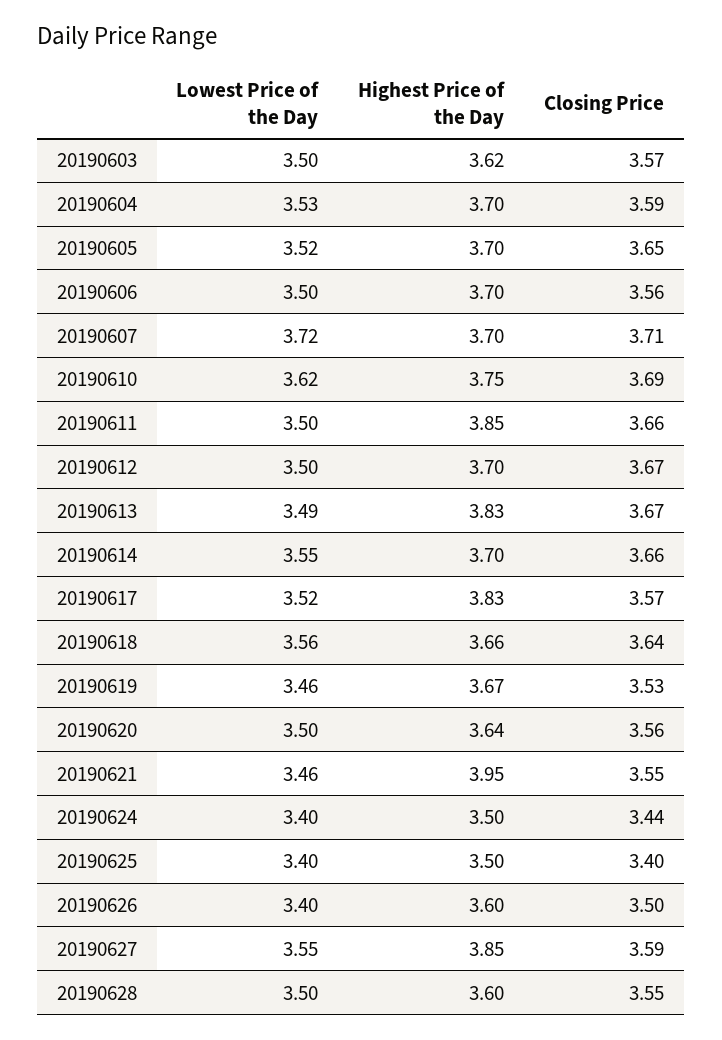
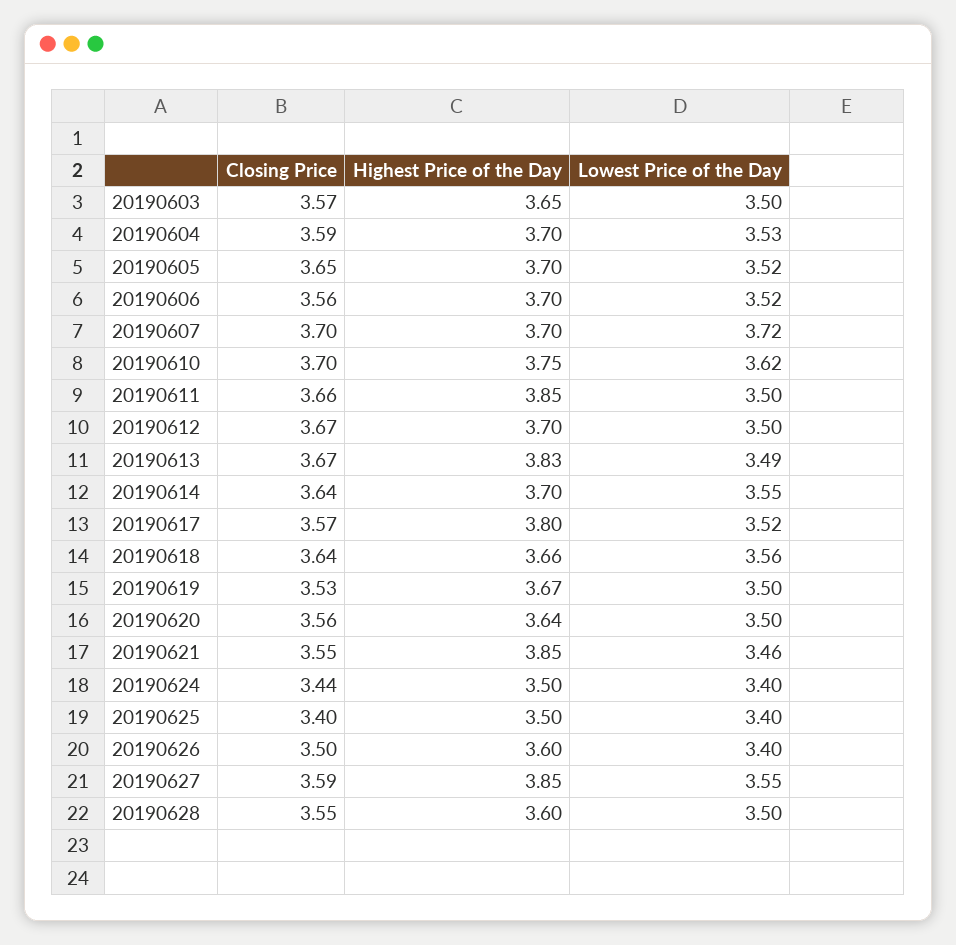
  {
    "Lowest Price of the Day": {
      "20190603": 3.5,
      "20190604": 3.53,
      "20190605": 3.52,
-     "20190606": 3.5,
+     "20190606": 3.52,
      "20190607": 3.72,
      "20190610": 3.62,
      "20190611": 3.5,
      "20190612": 3.5,
      "20190613": 3.49,
      "20190614": 3.55,
      "20190617": 3.52,
      "20190618": 3.56,
-     "20190619": 3.46,
+     "20190619": 3.5,
      "20190620": 3.5,
      "20190621": 3.46,
      "20190624": 3.4,
      "20190625": 3.4,
      "20190626": 3.4,
      "20190627": 3.55,
      "20190628": 3.5
    },
    "Highest Price of the Day": {
-     "20190603": 3.62,
+     "20190603": 3.65,
      "20190604": 3.7,
      "20190605": 3.7,
      "20190606": 3.7,
      "20190607": 3.7,
      "20190610": 3.75,
      "20190611": 3.85,
      "20190612": 3.7,
      "20190613": 3.83,
      "20190614": 3.7,
-     "20190617": 3.83,
+     "20190617": 3.8,
      "20190618": 3.66,
      "20190619": 3.67,
      "20190620": 3.64,
-     "20190621": 3.95,
+     "20190621": 3.85,
      "20190624": 3.5,
      "20190625": 3.5,
      "20190626": 3.6,
      "20190627": 3.85,
      "20190628": 3.6
    },
    "Closing Price": {
      "20190603": 3.57,
      "20190604": 3.59,
      "20190605": 3.65,
      "20190606": 3.56,
-     "20190607": 3.71,
+     "20190607": 3.7,
-     "20190610": 3.69,
+     "20190610": 3.7,
      "20190611": 3.66,
      "20190612": 3.67,
      "20190613": 3.67,
-     "20190614": 3.66,
+     "20190614": 3.64,
      "20190617": 3.57,
      "20190618": 3.64,
      "20190619": 3.53,
      "20190620": 3.56,
      "20190621": 3.55,
      "20190624": 3.44,
      "20190625": 3.4,
      "20190626": 3.5,
      "20190627": 3.59,
      "20190628": 3.55
    }
  }

